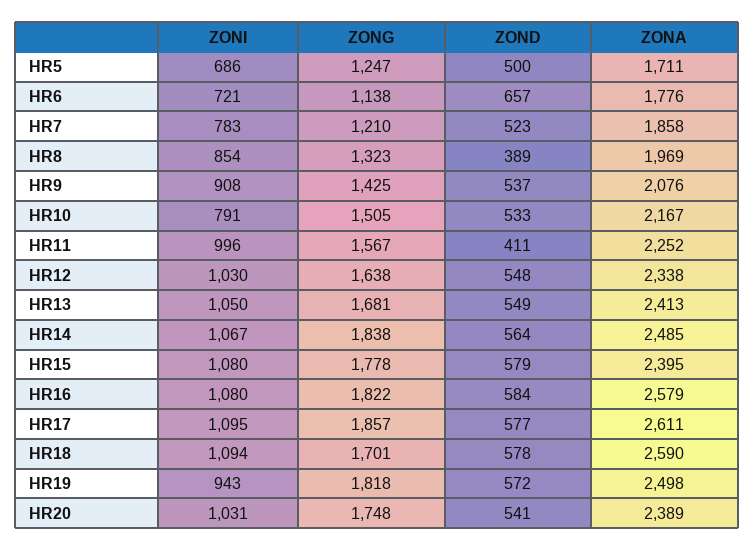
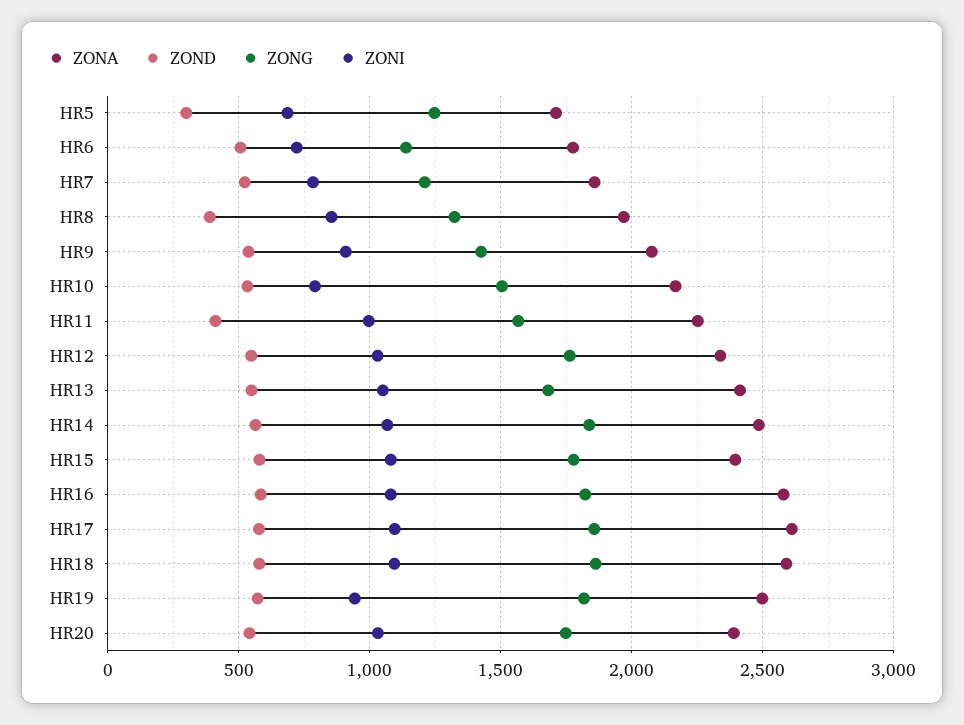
  {
    "ZONI": {
      "HR5": 686,
      "HR6": 721,
      "HR7": 783,
      "HR8": 854,
      "HR9": 908,
      "HR10": 791,
      "HR11": 996,
      "HR12": 1030,
      "HR13": 1050,
      "HR14": 1067,
      "HR15": 1080,
      "HR16": 1080,
      "HR17": 1095,
      "HR18": 1094,
      "HR19": 943,
      "HR20": 1031
    },
    "ZONG": {
      "HR5": 1247,
      "HR6": 1138,
      "HR7": 1210,
      "HR8": 1323,
      "HR9": 1425,
      "HR10": 1505,
      "HR11": 1567,
-     "HR12": 1638,
+     "HR12": 1750,
      "HR13": 1681,
      "HR14": 1838,
      "HR15": 1778,
      "HR16": 1822,
      "HR17": 1857,
-     "HR18": 1701,
+     "HR18": 1850,
      "HR19": 1818,
      "HR20": 1748
    },
    "ZOND": {
-     "HR5": 500,
+     "HR5": 300,
-     "HR6": 657,
+     "HR6": 500,
      "HR7": 523,
      "HR8": 389,
      "HR9": 537,
      "HR10": 533,
      "HR11": 411,
      "HR12": 548,
      "HR13": 549,
      "HR14": 564,
      "HR15": 579,
      "HR16": 584,
      "HR17": 577,
      "HR18": 578,
      "HR19": 572,
      "HR20": 541
    },
    "ZONA": {
      "HR5": 1711,
      "HR6": 1776,
      "HR7": 1858,
      "HR8": 1969,
      "HR9": 2076,
      "HR10": 2167,
      "HR11": 2252,
      "HR12": 2338,
      "HR13": 2413,
      "HR14": 2485,
      "HR15": 2395,
      "HR16": 2579,
      "HR17": 2611,
      "HR18": 2590,
      "HR19": 2498,
      "HR20": 2389
    }
  }

